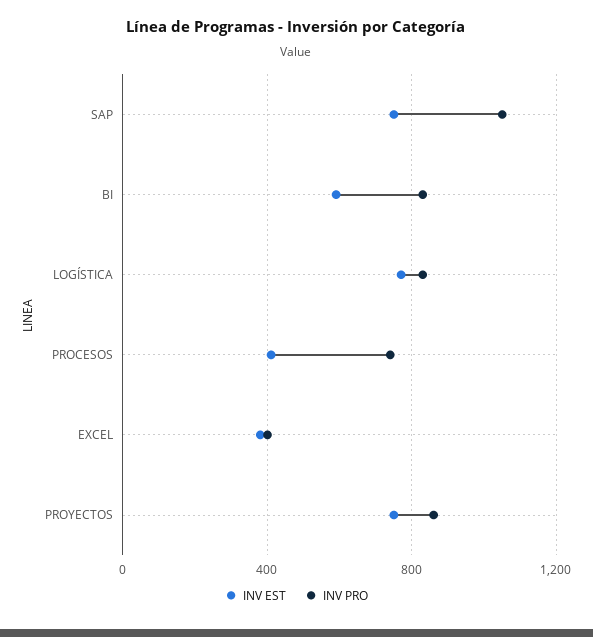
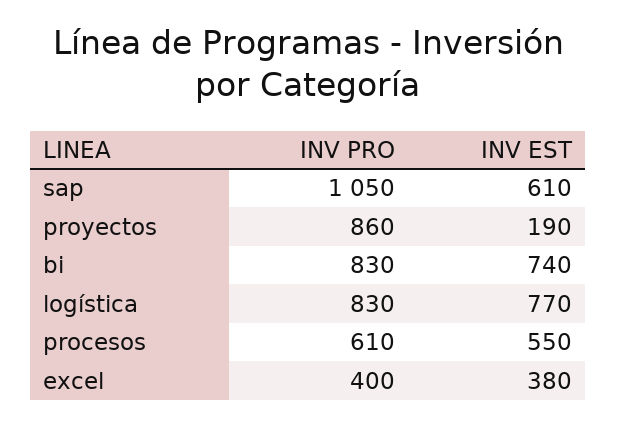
  {
    "INV EST": {
-     "SAP": 750,
+     "SAP": 610,
-     "BI": 600,
+     "BI": 740,
      "LOGÍSTICA": 770,
-     "PROCESOS": 400,
+     "PROCESOS": 550,
      "EXCEL": 380,
-     "PROYECTOS": 750
+     "PROYECTOS": 190
    },
    "INV PRO": {
      "SAP": 1050,
      "BI": 830,
      "LOGÍSTICA": 830,
-     "PROCESOS": 750,
+     "PROCESOS": 610,
      "EXCEL": 400,
      "PROYECTOS": 860
    }
  }

